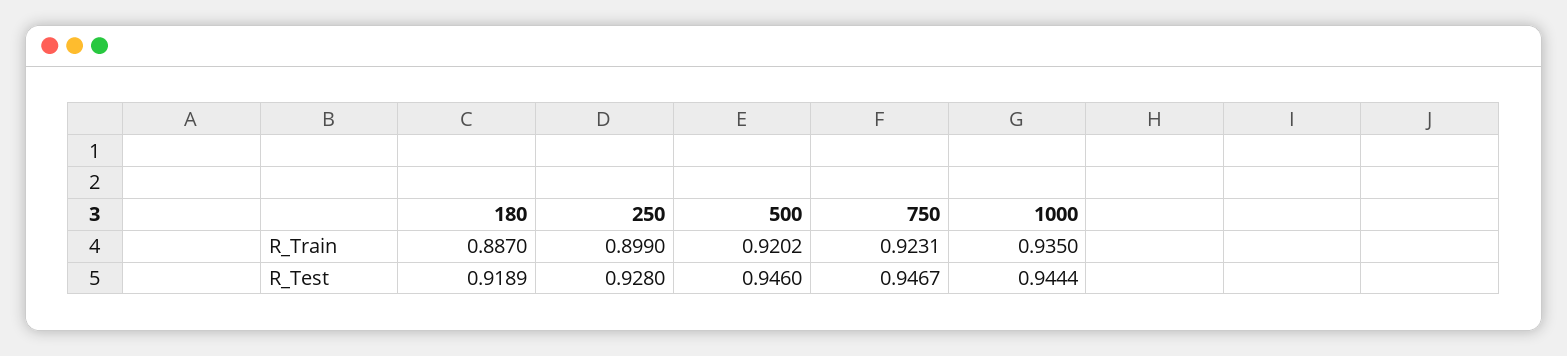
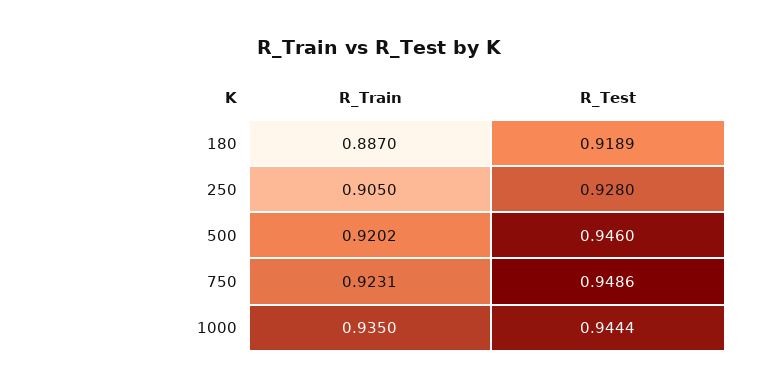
  {
    "180": {
      "R_Train": 0.887,
      "R_Test": 0.9189
    },
    "250": {
-     "R_Train": 0.899,
+     "R_Train": 0.905,
      "R_Test": 0.928
    },
    "500": {
      "R_Train": 0.9202,
      "R_Test": 0.946
    },
    "750": {
      "R_Train": 0.9231,
-     "R_Test": 0.9467
+     "R_Test": 0.9486
    },
    "1000": {
      "R_Train": 0.935,
      "R_Test": 0.9444
    }
  }

